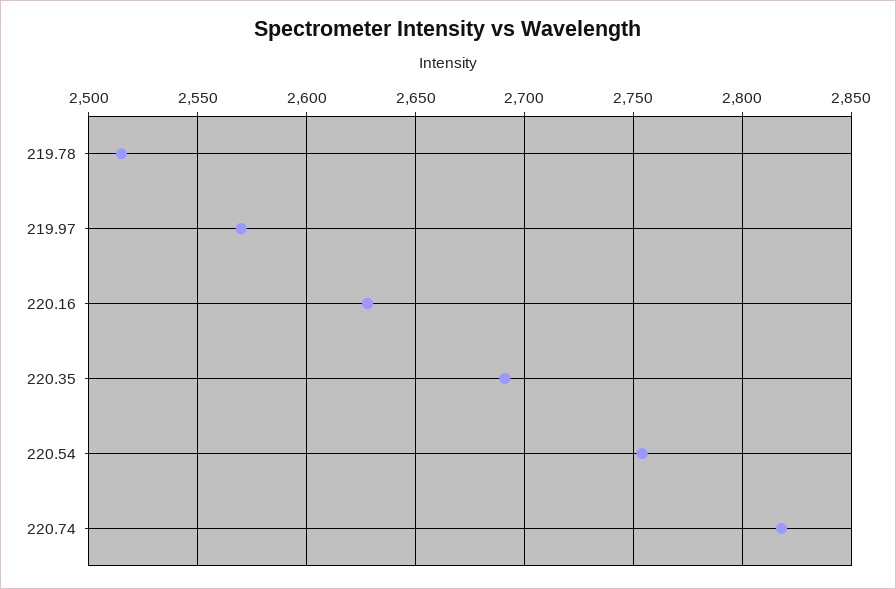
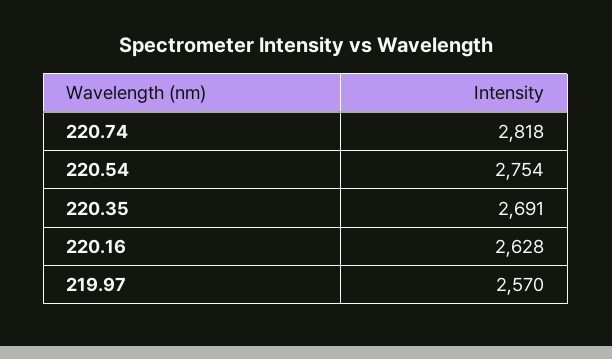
  {
-   "219.78": 2515,
    "219.97": 2570,
    "220.16": 2628,
    "220.35": 2691,
    "220.54": 2754,
    "220.74": 2818
  }

